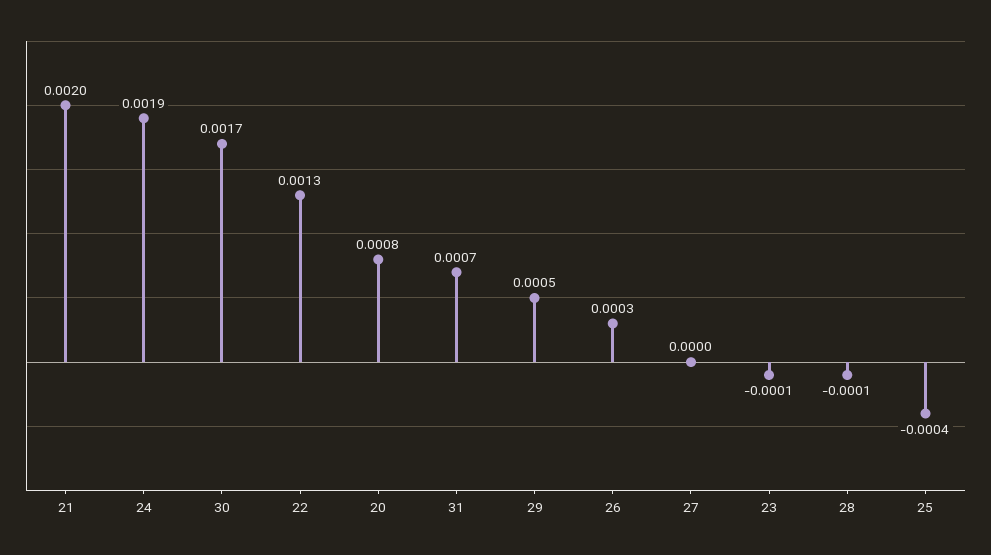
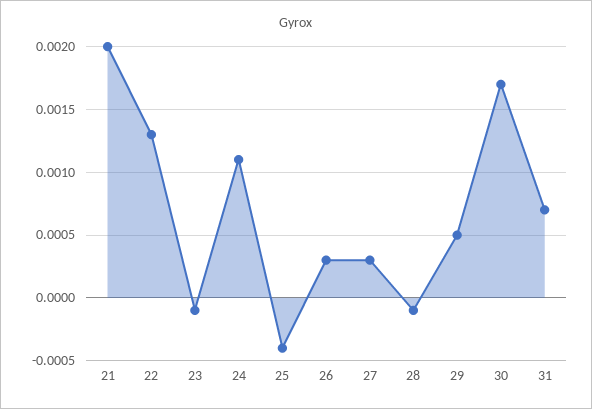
  {
    "21": 0.002,
-   "24": 0.0019,
+   "24": 0.0011,
    "30": 0.0017,
    "22": 0.0013,
-   "20": 0.0008,
    "31": 0.0007,
    "29": 0.0005,
    "26": 0.0003,
-   "27": 0,
+   "27": 0.0003,
    "23": -0.0001,
    "28": -0.0001,
    "25": -0.0004
  }

